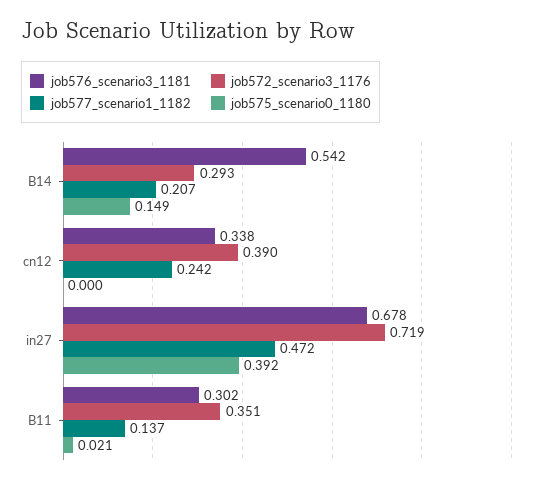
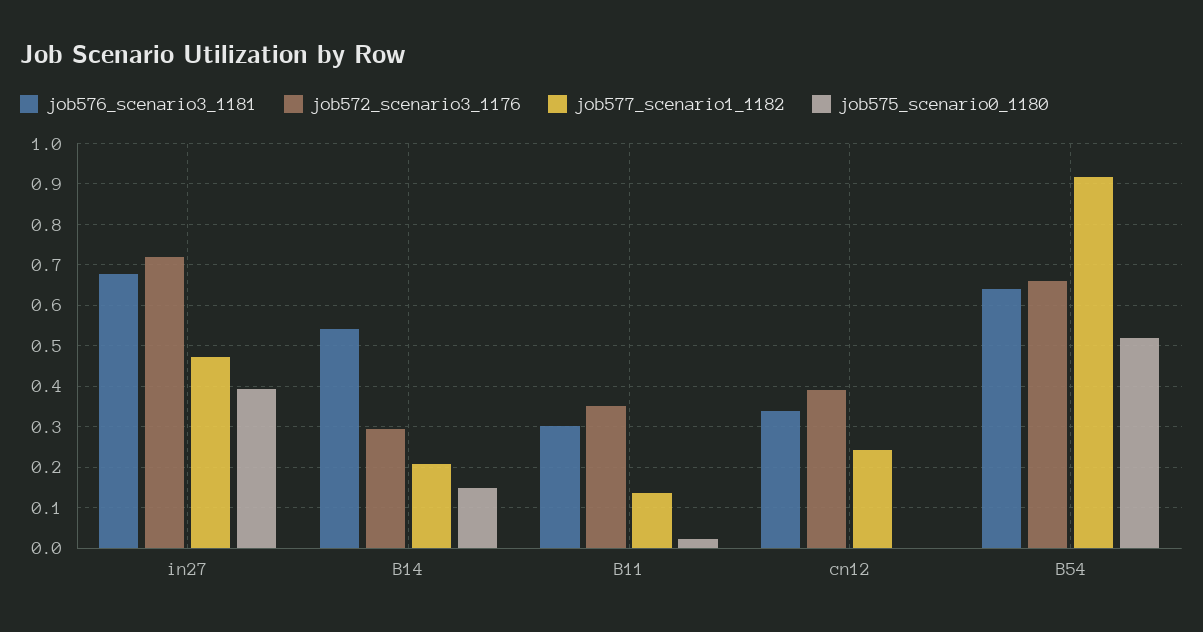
  {
    "job576_scenario3_1181": {
      "B14": 0.542,
      "cn12": 0.338,
      "in27": 0.678,
-     "B11": 0.302
+     "B11": 0.302,
+     "B54": 0.64
    },
    "job572_scenario3_1176": {
      "B14": 0.293,
      "cn12": 0.39,
      "in27": 0.719,
-     "B11": 0.351
+     "B11": 0.351,
+     "B54": 0.66
    },
    "job577_scenario1_1182": {
      "B14": 0.207,
      "cn12": 0.242,
      "in27": 0.472,
-     "B11": 0.137
+     "B11": 0.137,
+     "B54": 0.92
    },
    "job575_scenario0_1180": {
      "B14": 0.149,
      "cn12": 0,
      "in27": 0.392,
-     "B11": 0.021
+     "B11": 0.021,
+     "B54": 0.52
    }
  }

